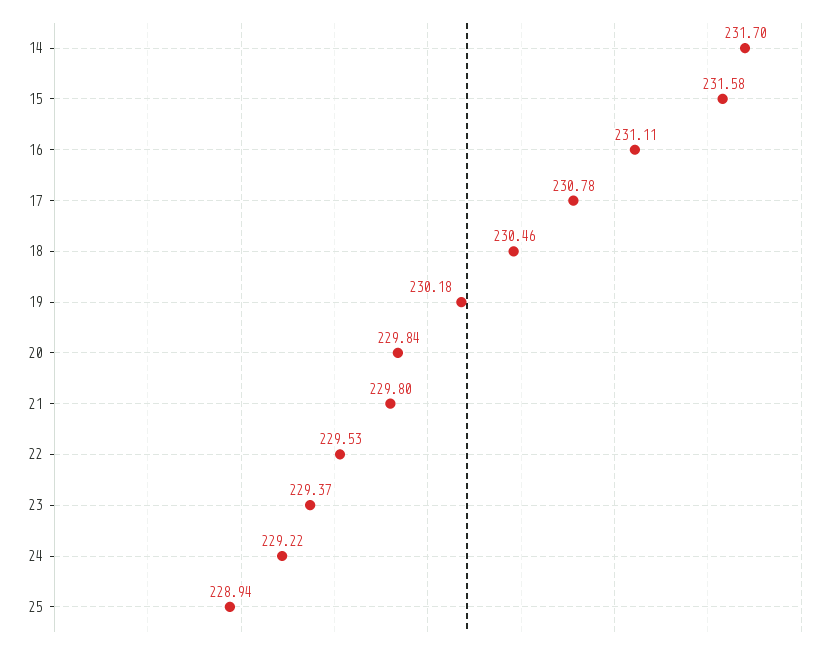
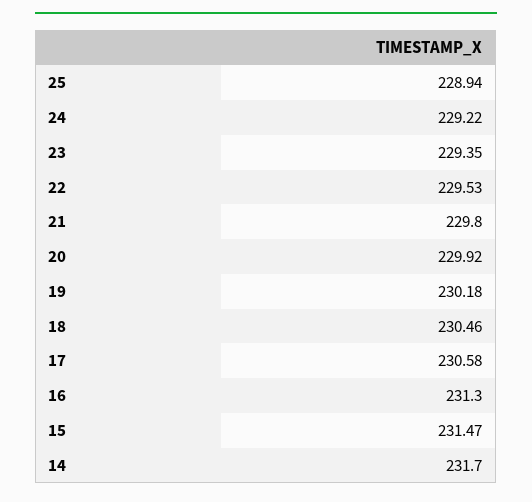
  {
    "14": 231.7,
-   "15": 231.58,
+   "15": 231.47,
-   "16": 231.11,
+   "16": 231.3,
-   "17": 230.78,
+   "17": 230.58,
    "18": 230.46,
    "19": 230.18,
-   "20": 229.84,
+   "20": 229.92,
    "21": 229.8,
    "22": 229.53,
-   "23": 229.37,
+   "23": 229.35,
    "24": 229.22,
    "25": 228.94
  }

